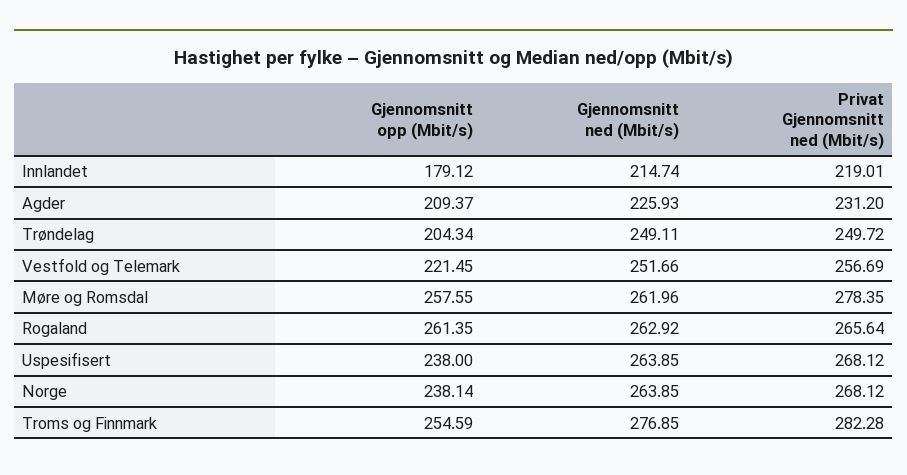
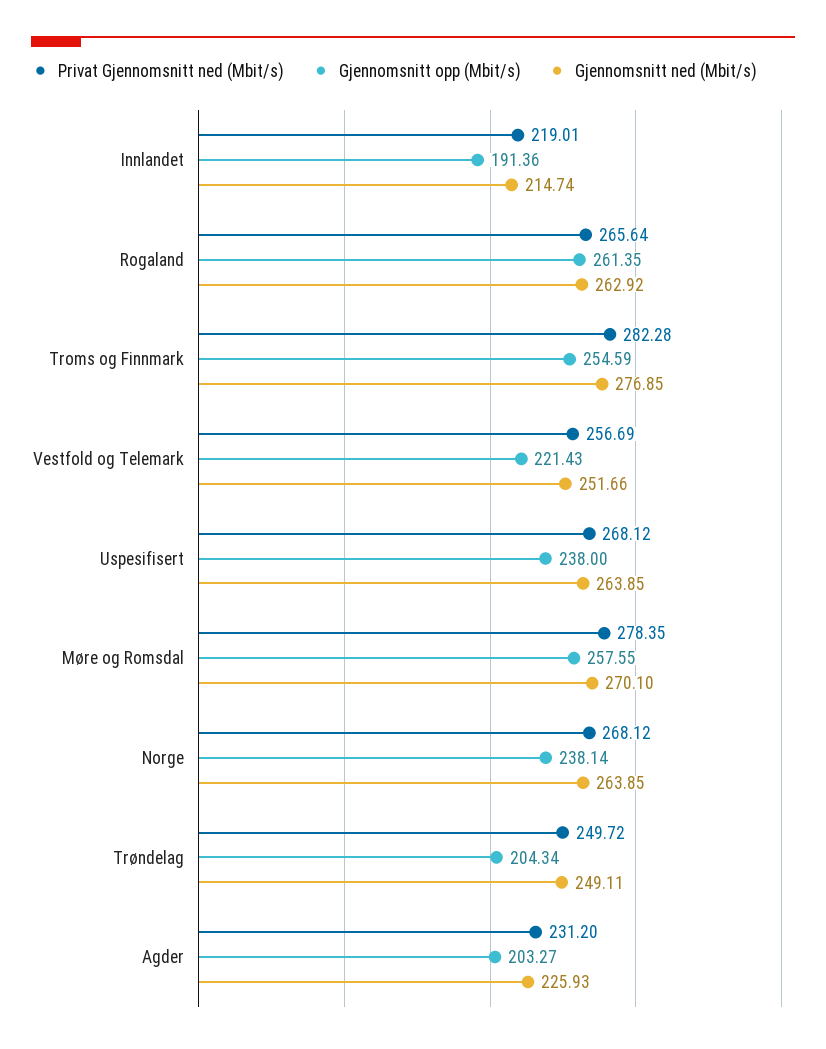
  {
    "Gjennomsnitt opp (Mbit/s)": {
-     "Innlandet": 179.12,
+     "Innlandet": 191.36,
-     "Agder": 209.37,
+     "Agder": 203.27,
      "Trøndelag": 204.34,
-     "Vestfold og Telemark": 221.45,
+     "Vestfold og Telemark": 221.43,
      "Møre og Romsdal": 257.55,
      "Rogaland": 261.35,
      "Uspesifisert": 238,
      "Norge": 238.14,
      "Troms og Finnmark": 254.59
    },
    "Gjennomsnitt ned (Mbit/s)": {
      "Innlandet": 214.74,
      "Agder": 225.93,
      "Trøndelag": 249.11,
      "Vestfold og Telemark": 251.66,
-     "Møre og Romsdal": 261.96,
+     "Møre og Romsdal": 270.1,
      "Rogaland": 262.92,
      "Uspesifisert": 263.85,
      "Norge": 263.85,
      "Troms og Finnmark": 276.85
    },
    "Privat Gjennomsnitt ned (Mbit/s)": {
      "Innlandet": 219.01,
      "Agder": 231.2,
      "Trøndelag": 249.72,
      "Vestfold og Telemark": 256.69,
      "Møre og Romsdal": 278.35,
      "Rogaland": 265.64,
      "Uspesifisert": 268.12,
      "Norge": 268.12,
      "Troms og Finnmark": 282.28
    }
  }

